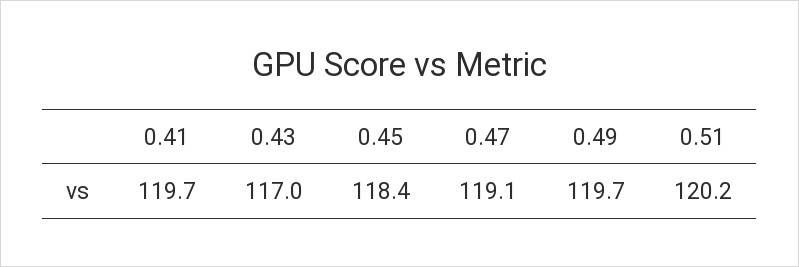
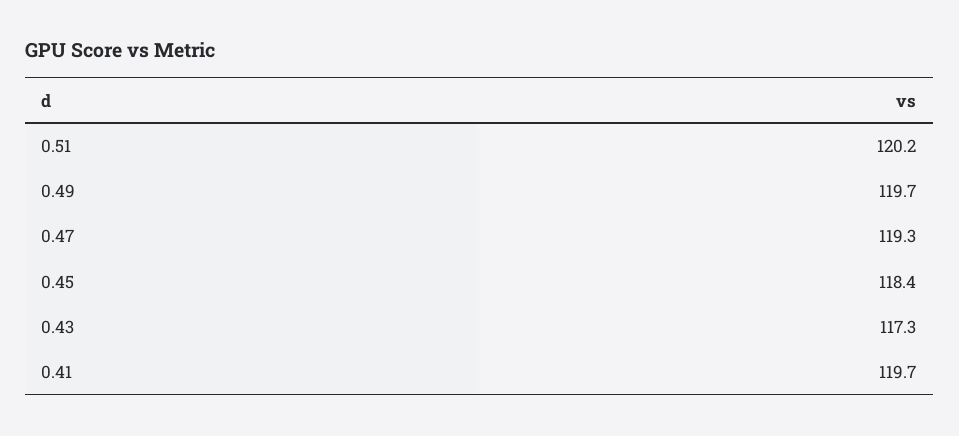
  {
    "0.41": 119.7,
-   "0.43": 117,
+   "0.43": 117.3,
    "0.45": 118.4,
-   "0.47": 119.1,
+   "0.47": 119.3,
    "0.49": 119.7,
    "0.51": 120.2
  }

